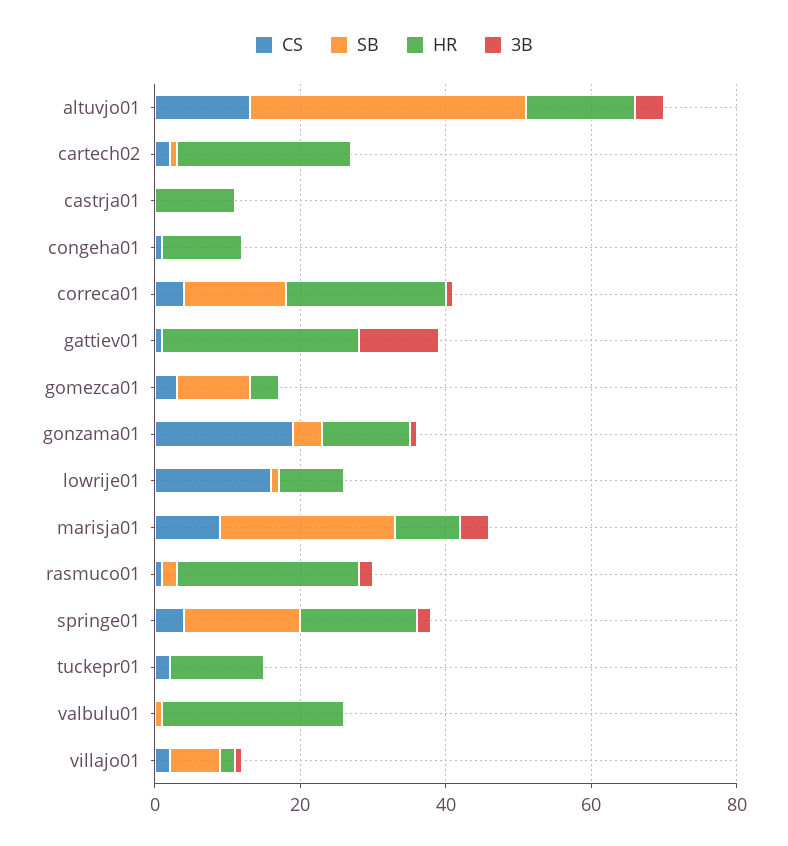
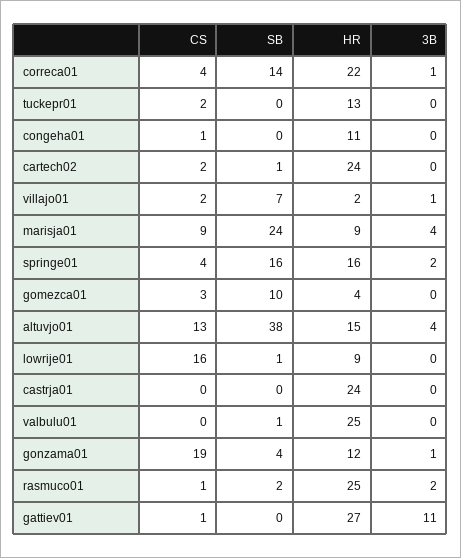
  {
    "CS": {
      "altuvjo01": 13,
      "cartech02": 2,
      "castrja01": 0,
      "congeha01": 1,
      "correca01": 4,
      "gattiev01": 1,
      "gomezca01": 3,
      "gonzama01": 19,
      "lowrije01": 16,
      "marisja01": 9,
      "rasmuco01": 1,
      "springe01": 4,
      "tuckepr01": 2,
      "valbulu01": 0,
      "villajo01": 2
    },
    "SB": {
      "altuvjo01": 38,
      "cartech02": 1,
      "castrja01": 0,
      "congeha01": 0,
      "correca01": 14,
      "gattiev01": 0,
      "gomezca01": 10,
      "gonzama01": 4,
      "lowrije01": 1,
      "marisja01": 24,
      "rasmuco01": 2,
      "springe01": 16,
      "tuckepr01": 0,
      "valbulu01": 1,
      "villajo01": 7
    },
    "HR": {
      "altuvjo01": 15,
      "cartech02": 24,
-     "castrja01": 10,
+     "castrja01": 24,
      "congeha01": 11,
      "correca01": 22,
      "gattiev01": 27,
      "gomezca01": 4,
      "gonzama01": 12,
      "lowrije01": 9,
      "marisja01": 9,
      "rasmuco01": 25,
      "springe01": 16,
      "tuckepr01": 13,
      "valbulu01": 25,
      "villajo01": 2
    },
    "3B": {
      "altuvjo01": 4,
      "cartech02": 0,
      "castrja01": 0,
      "congeha01": 0,
      "correca01": 1,
      "gattiev01": 11,
      "gomezca01": 0,
      "gonzama01": 1,
      "lowrije01": 0,
      "marisja01": 4,
      "rasmuco01": 2,
      "springe01": 2,
      "tuckepr01": 0,
      "valbulu01": 0,
      "villajo01": 1
    }
  }

